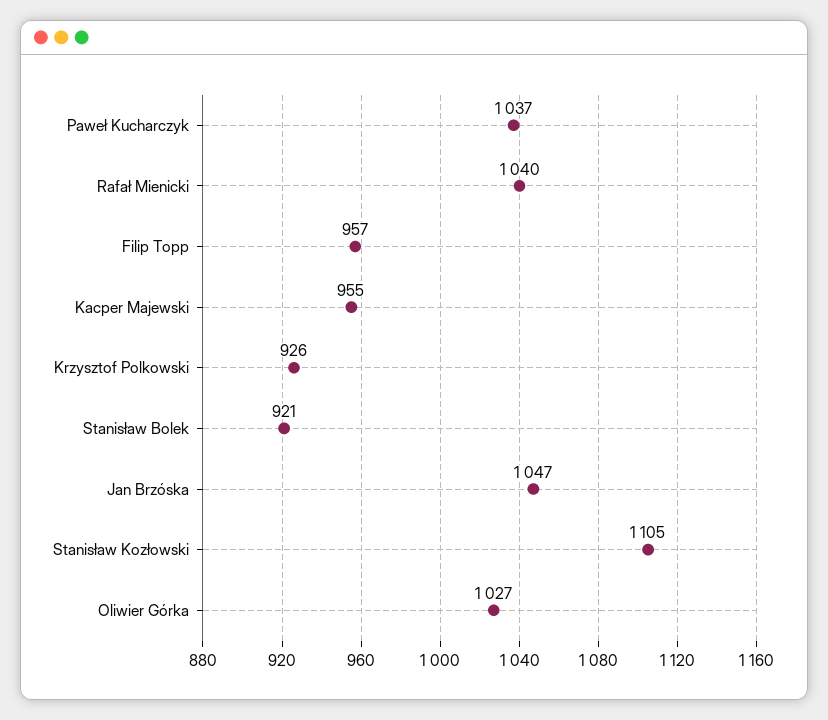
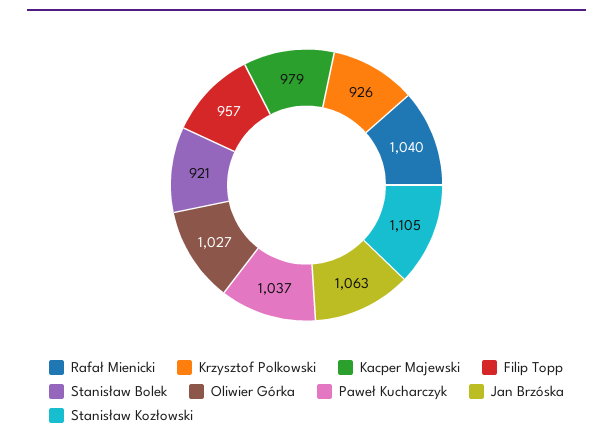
  {
    "Paweł Kucharczyk": 1037,
    "Rafał Mienicki": 1040,
    "Filip Topp": 957,
-   "Kacper Majewski": 955,
+   "Kacper Majewski": 979,
    "Krzysztof Polkowski": 926,
    "Stanisław Bolek": 921,
-   "Jan Brzóska": 1047,
+   "Jan Brzóska": 1063,
    "Stanisław Kozłowski": 1105,
    "Oliwier Górka": 1027
  }

